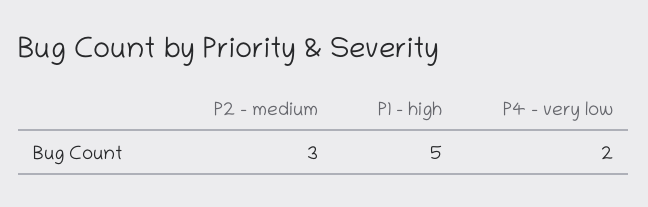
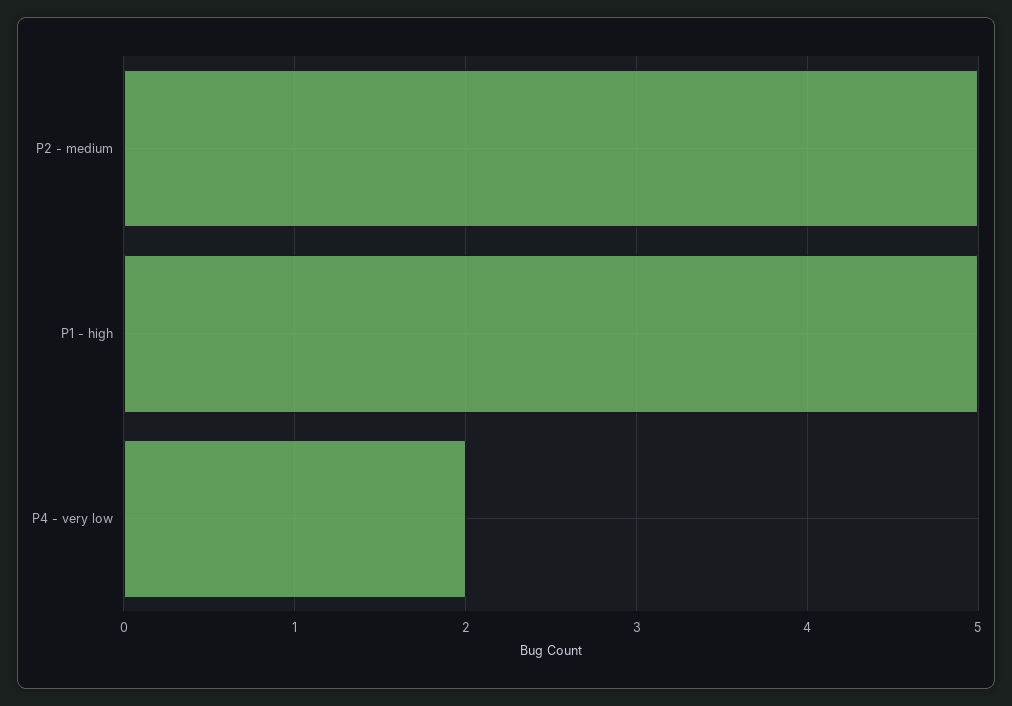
  {
-   "P2 - medium": 3,
+   "P2 - medium": 5,
    "P1 - high": 5,
    "P4 - very low": 2
  }

